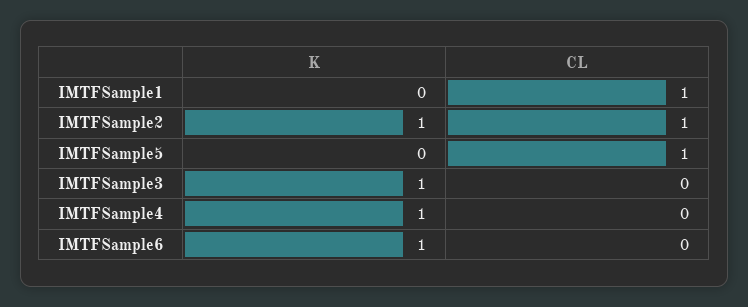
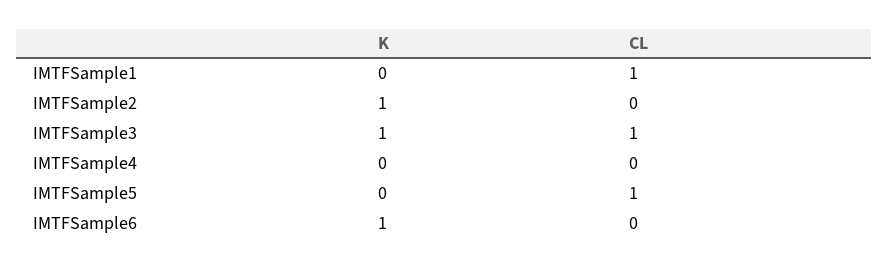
  {
    "K": {
      "IMTFSample1": 0,
      "IMTFSample2": 1,
      "IMTFSample5": 0,
      "IMTFSample3": 1,
-     "IMTFSample4": 1,
+     "IMTFSample4": 0,
      "IMTFSample6": 1
    },
    "CL": {
      "IMTFSample1": 1,
-     "IMTFSample2": 1,
+     "IMTFSample2": 0,
      "IMTFSample5": 1,
-     "IMTFSample3": 0,
+     "IMTFSample3": 1,
      "IMTFSample4": 0,
      "IMTFSample6": 0
    }
  }

